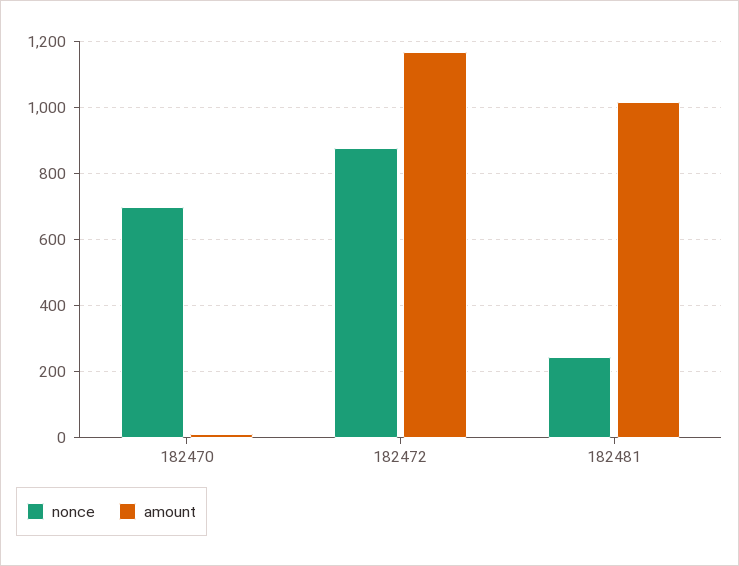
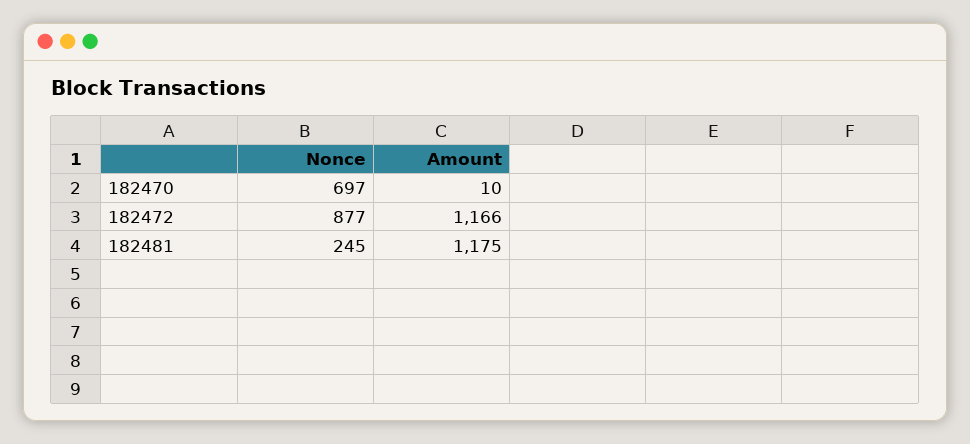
  {
    "nonce": {
      "182470": 697,
      "182472": 877,
      "182481": 245
    },
    "amount": {
      "182470": 10,
      "182472": 1166,
-     "182481": 1020
+     "182481": 1175
    }
  }

